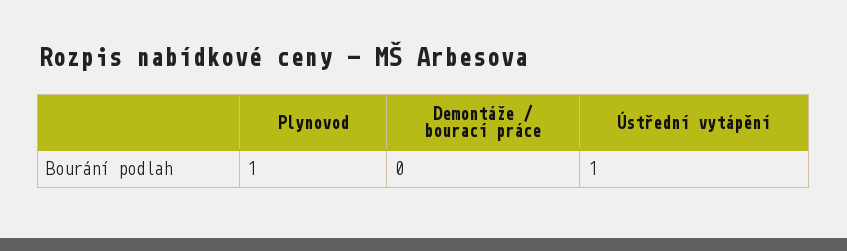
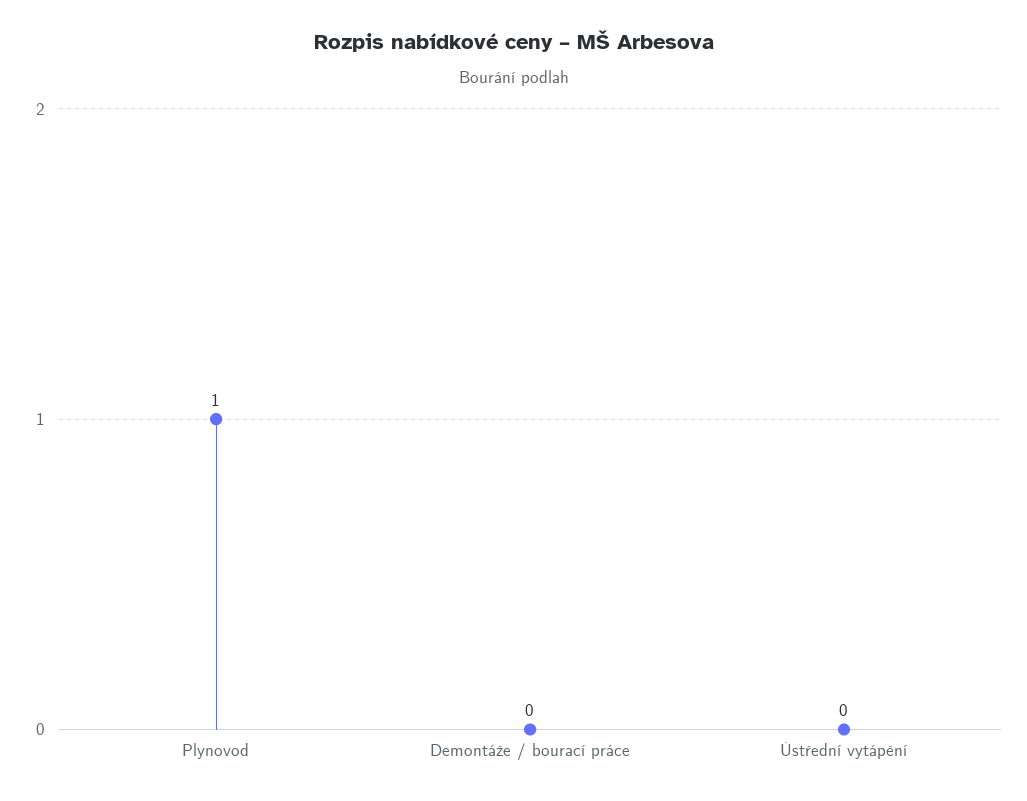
  {
    "Plynovod": 1,
    "Demontáže / bourací práce": 0,
-   "Ústřední vytápění": 1
+   "Ústřední vytápění": 0
  }

